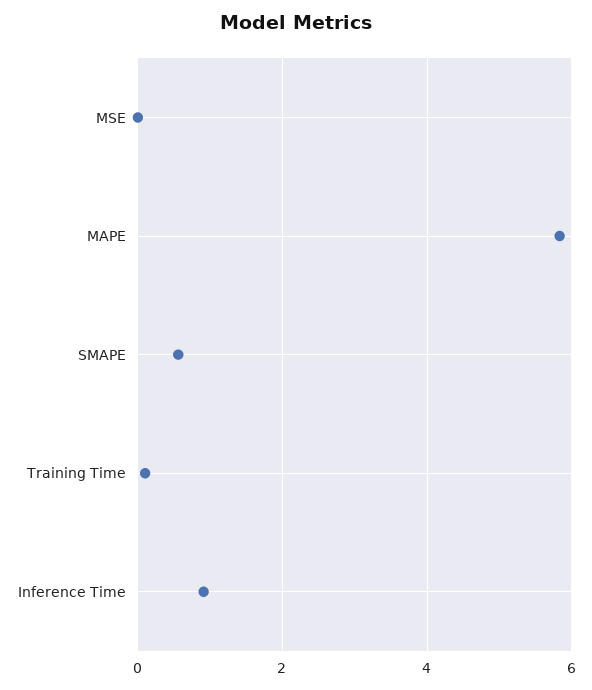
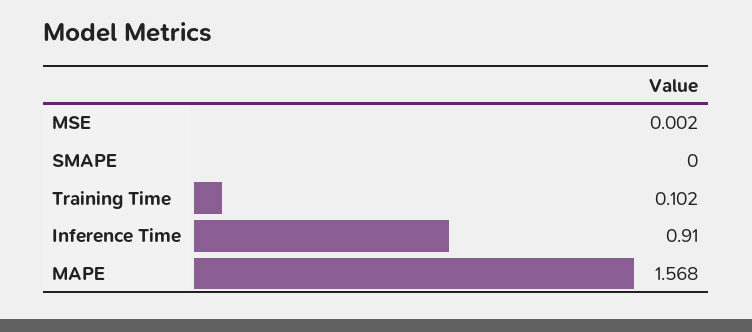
  {
    "MSE": 0.002,
-   "MAPE": 5.8,
+   "MAPE": 1.568,
-   "SMAPE": 0.6,
+   "SMAPE": 0,
    "Training Time": 0.102,
    "Inference Time": 0.91
  }

